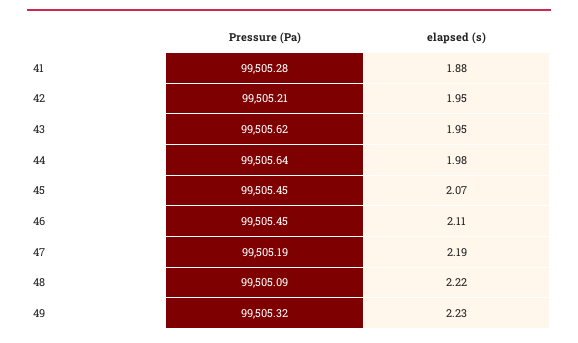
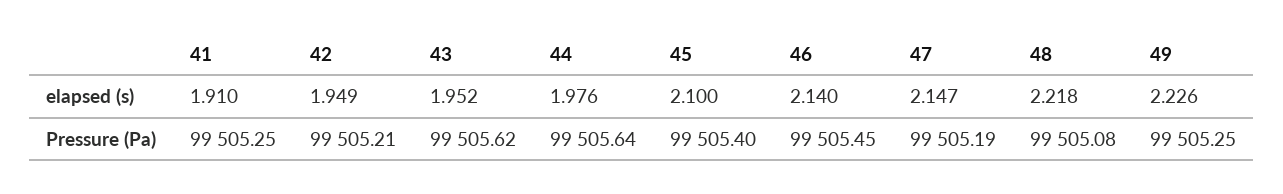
  {
    "Pressure (Pa)": {
-     "41": 99505.28,
+     "41": 99505.25,
      "42": 99505.21,
      "43": 99505.62,
      "44": 99505.64,
-     "45": 99505.45,
+     "45": 99505.4,
      "46": 99505.45,
      "47": 99505.19,
-     "48": 99505.09,
+     "48": 99505.08,
-     "49": 99505.32
+     "49": 99505.25
    },
    "elapsed (s)": {
-     "41": 1.88,
+     "41": 1.91,
      "42": 1.949,
      "43": 1.952,
      "44": 1.976,
-     "45": 2.07,
+     "45": 2.1,
-     "46": 2.11,
+     "46": 2.14,
-     "47": 2.19,
+     "47": 2.147,
      "48": 2.218,
      "49": 2.226
    }
  }

